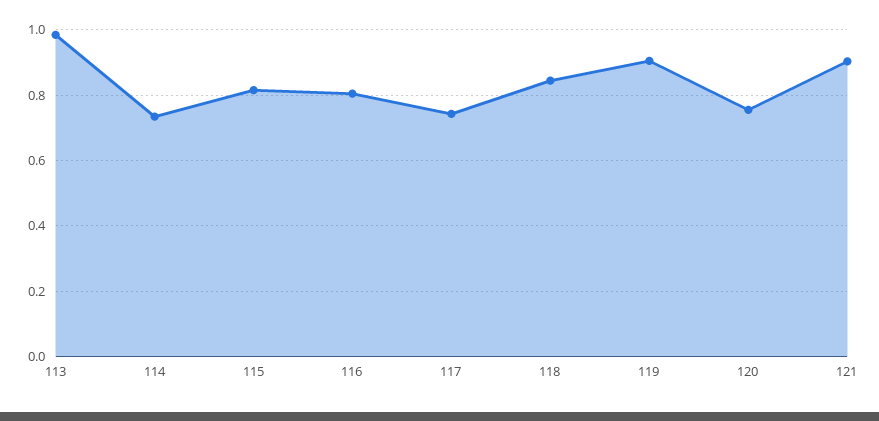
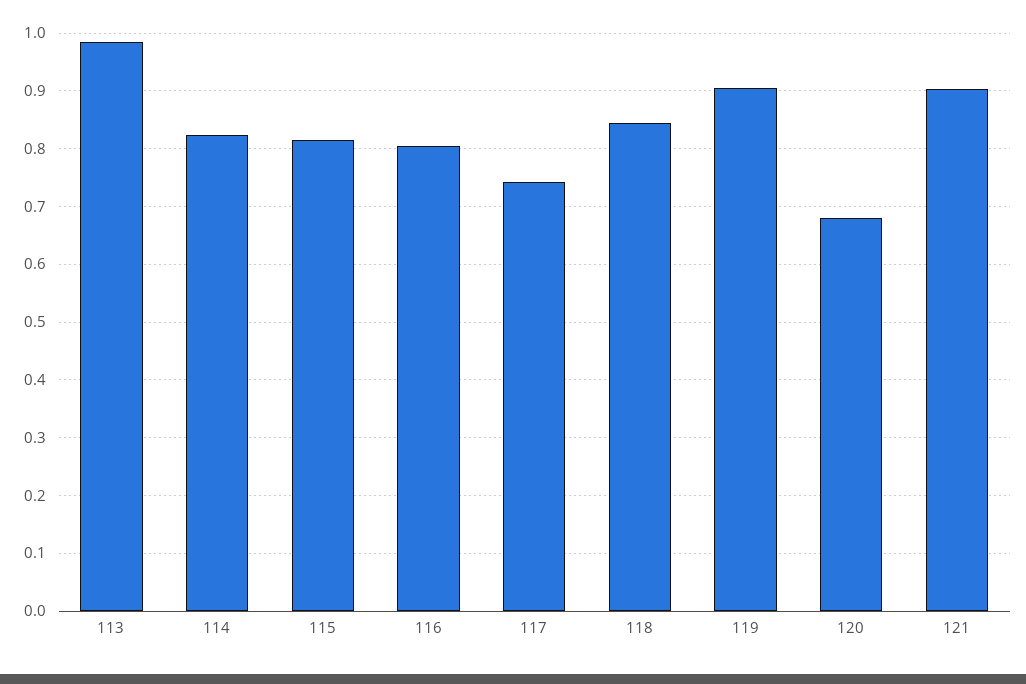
  {
    "113": 0.98,
-   "114": 0.74,
+   "114": 0.82,
    "115": 0.82,
    "116": 0.8,
    "117": 0.74,
    "118": 0.84,
    "119": 0.9,
-   "120": 0.76,
+   "120": 0.68,
    "121": 0.9
  }

